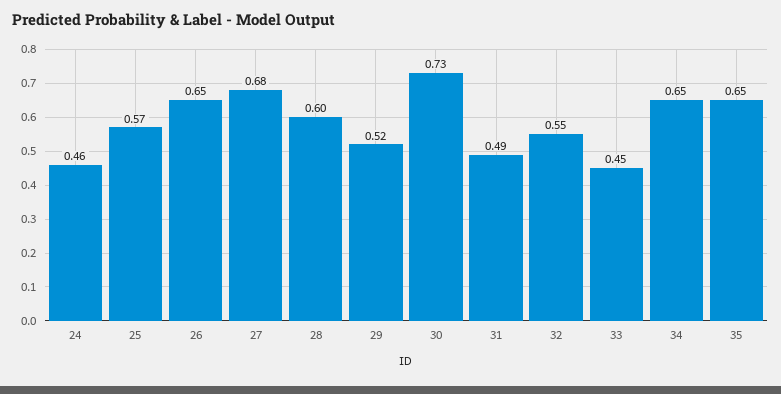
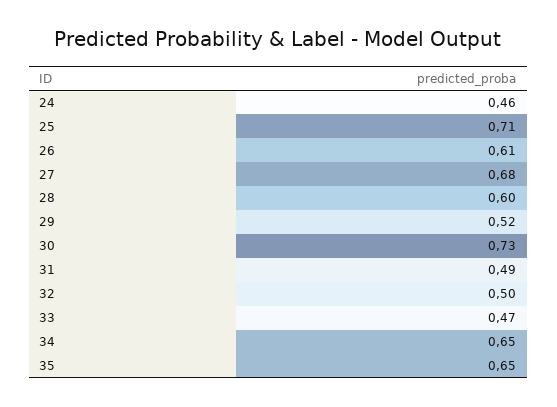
  {
    "24": 0.46,
-   "25": 0.57,
+   "25": 0.71,
-   "26": 0.65,
+   "26": 0.61,
    "27": 0.68,
    "28": 0.6,
    "29": 0.52,
    "30": 0.73,
    "31": 0.49,
-   "32": 0.55,
+   "32": 0.5,
-   "33": 0.45,
+   "33": 0.47,
    "34": 0.65,
    "35": 0.65
  }

